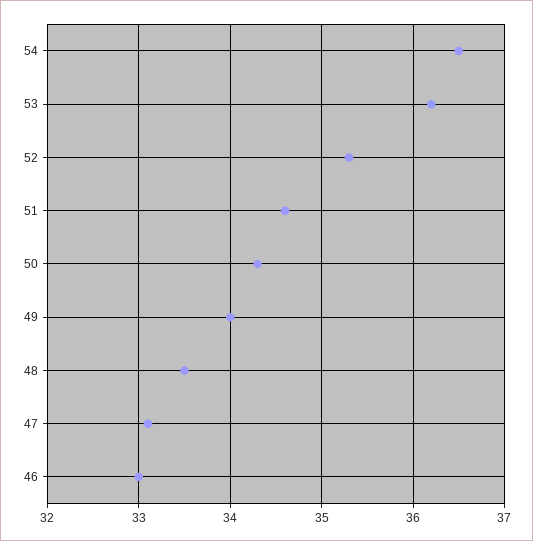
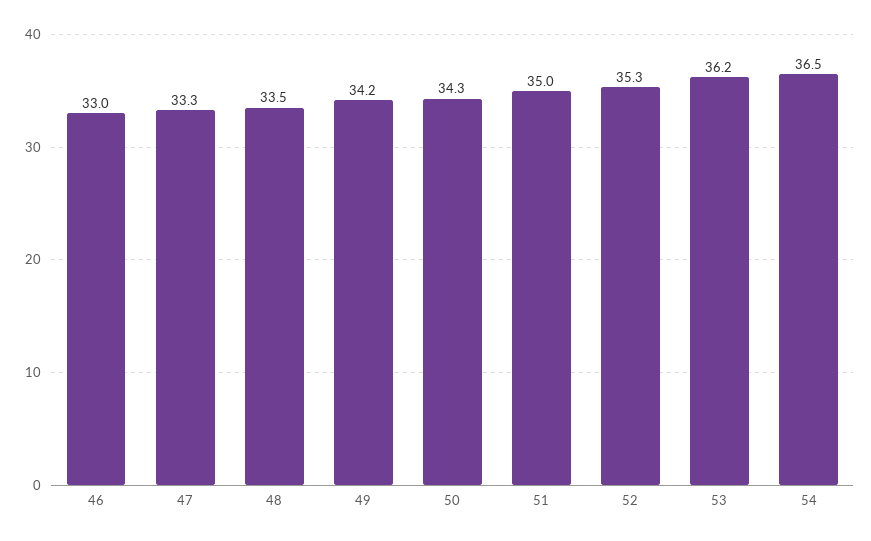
  {
    "54": 36.5,
    "53": 36.2,
    "52": 35.3,
-   "51": 34.6,
+   "51": 35,
    "50": 34.3,
-   "49": 34,
+   "49": 34.2,
    "48": 33.5,
-   "47": 33.1,
+   "47": 33.3,
    "46": 33
  }

